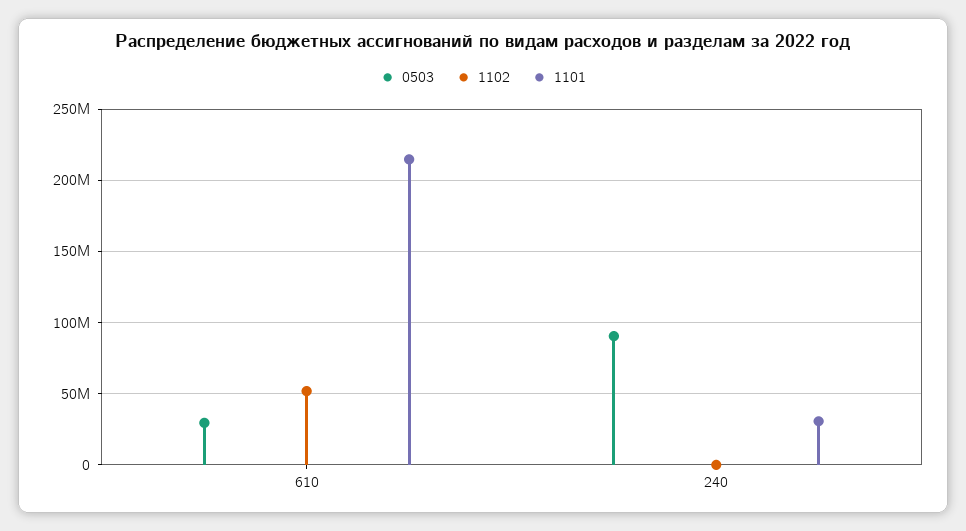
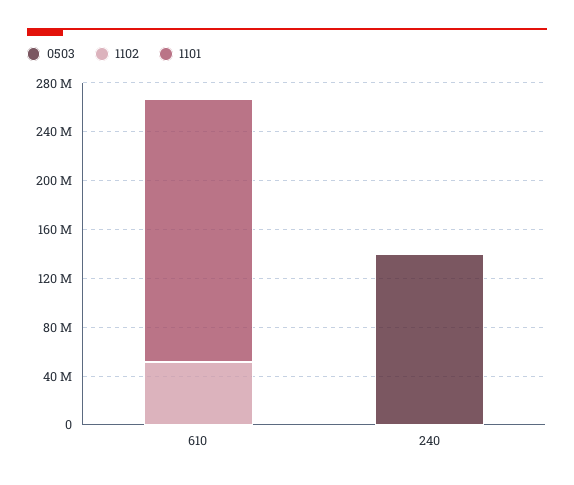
  {
    "0503": {
-     "610": 30000000,
+     "610": 0,
-     "240": 90000000
+     "240": 140000000
    },
    "1102": {
      "610": 50000000,
      "240": 0
    },
    "1101": {
      "610": 215000000,
-     "240": 30000000
+     "240": 0
    }
  }

